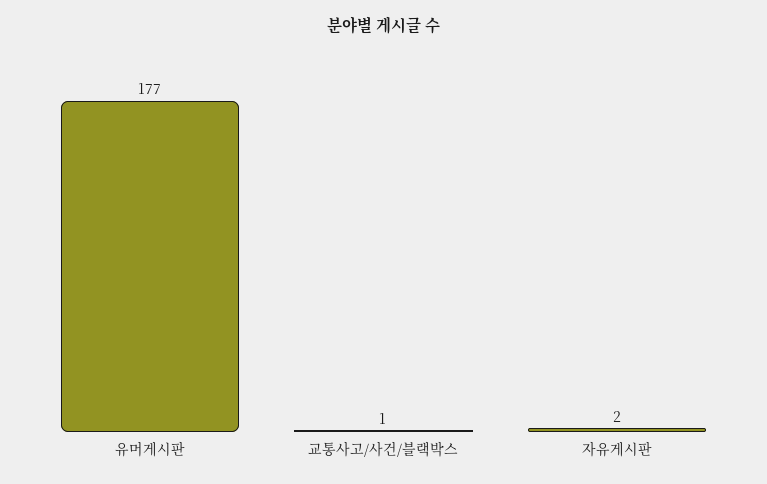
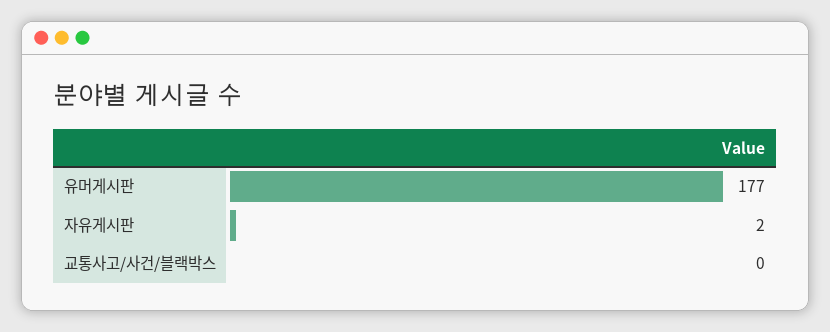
  {
    "유머게시판": 177,
-   "교통사고/사건/블랙박스": 1,
+   "교통사고/사건/블랙박스": 0,
    "자유게시판": 2
  }

